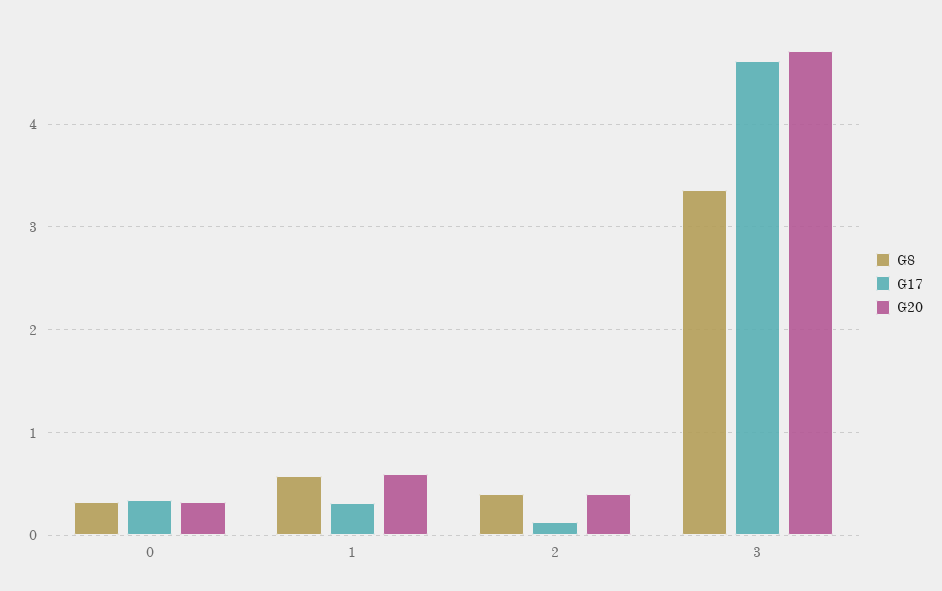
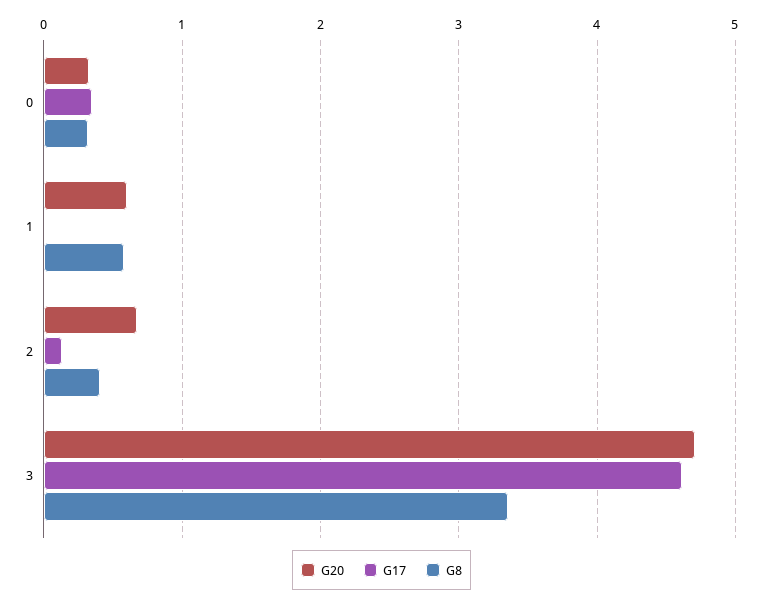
  {
    "G8": {
      "0": 0.3,
      "1": 0.6,
      "2": 0.4,
      "3": 3.4
    },
    "G17": {
      "0": 0.3,
-     "1": 0.3,
+     "1": 0,
      "2": 0.1,
      "3": 4.6
    },
    "G20": {
      "0": 0.3,
      "1": 0.6,
-     "2": 0.4,
+     "2": 0.7,
      "3": 4.7
    }
  }

